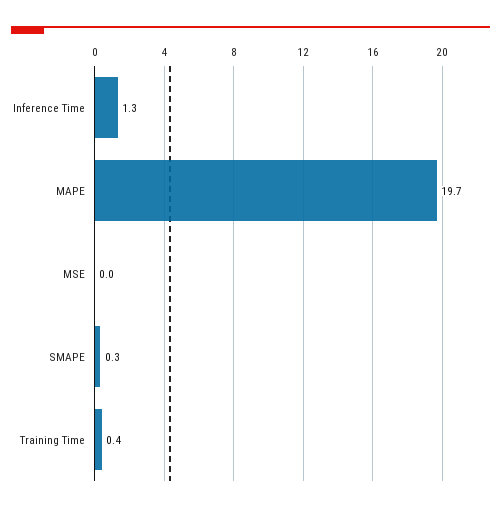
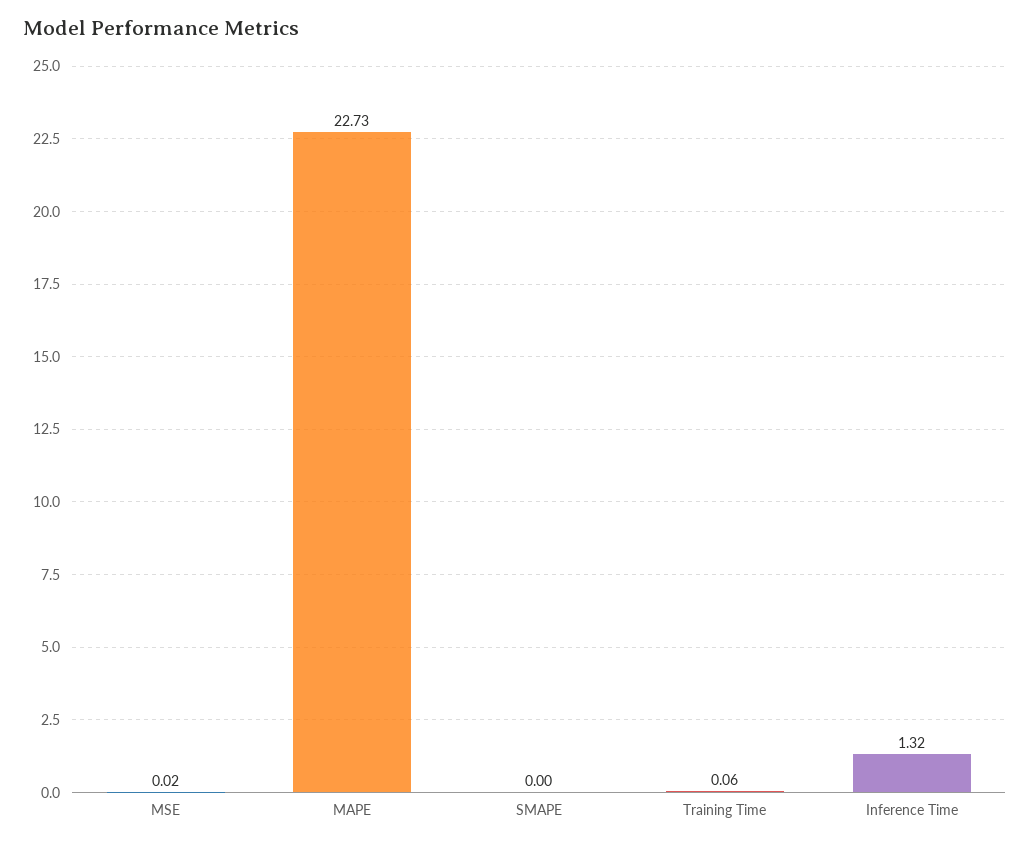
  {
    "Inference Time": 1.32,
-   "MAPE": 19.7,
+   "MAPE": 22.73,
    "MSE": 0.02,
-   "SMAPE": 0.3,
+   "SMAPE": 0,
-   "Training Time": 0.4
+   "Training Time": 0.06
  }

